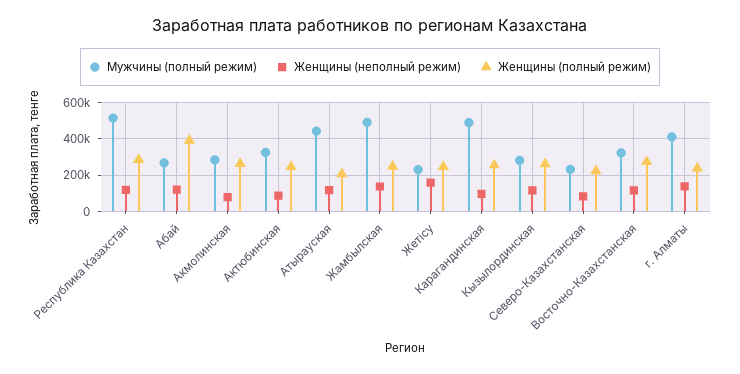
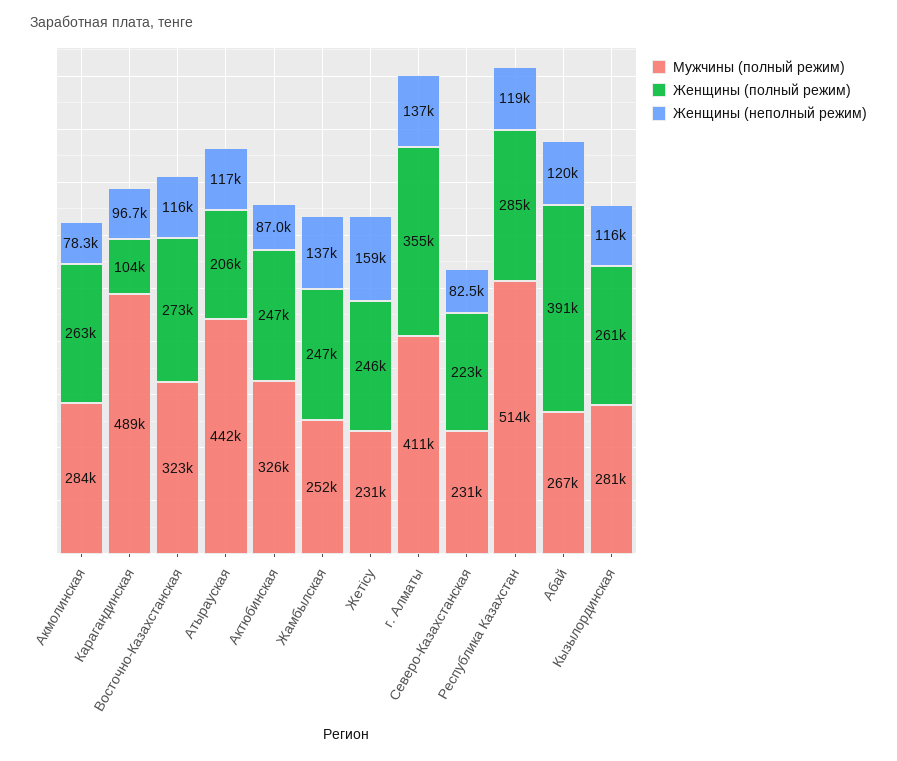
  {
    "Мужчины (полный режим)": {
      "Республика Казахстан": 514000,
      "Абай": 267000,
      "Акмолинская": 284000,
      "Актюбинская": 326000,
      "Атырауская": 442000,
-     "Жамбылская": 500000,
+     "Жамбылская": 252000,
      "Жетісу": 231000,
      "Карагандинская": 489000,
      "Кызылординская": 281000,
      "Северо-Казахстанская": 231000,
      "Восточно-Казахстанская": 323000,
      "г. Алматы": 411000
    },
    "Женщины (неполный режим)": {
      "Республика Казахстан": 119000,
      "Абай": 120000,
      "Акмолинская": 78300,
      "Актюбинская": 87000,
      "Атырауская": 117000,
      "Жамбылская": 137000,
      "Жетісу": 159000,
      "Карагандинская": 96700,
      "Кызылординская": 116000,
      "Северо-Казахстанская": 82500,
      "Восточно-Казахстанская": 116000,
      "г. Алматы": 137000
    },
    "Женщины (полный режим)": {
      "Республика Казахстан": 285000,
      "Абай": 391000,
      "Акмолинская": 263000,
      "Актюбинская": 247000,
      "Атырауская": 206000,
      "Жамбылская": 247000,
      "Жетісу": 246000,
-     "Карагандинская": 250000,
+     "Карагандинская": 104000,
      "Кызылординская": 261000,
      "Северо-Казахстанская": 223000,
      "Восточно-Казахстанская": 273000,
-     "г. Алматы": 250000
+     "г. Алматы": 355000
    }
  }

